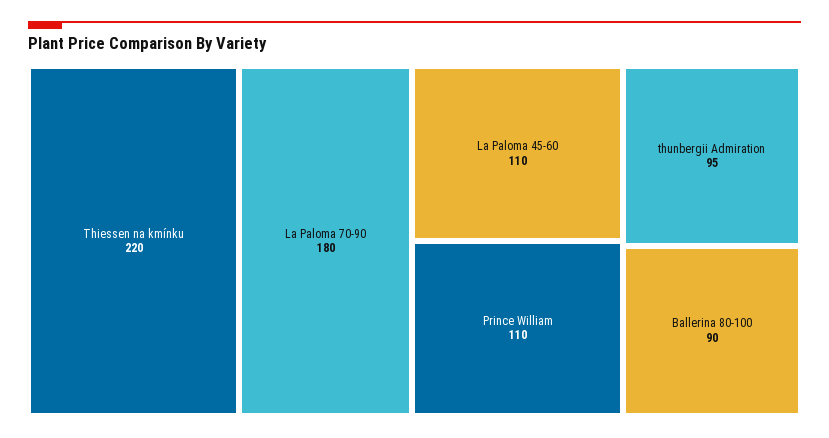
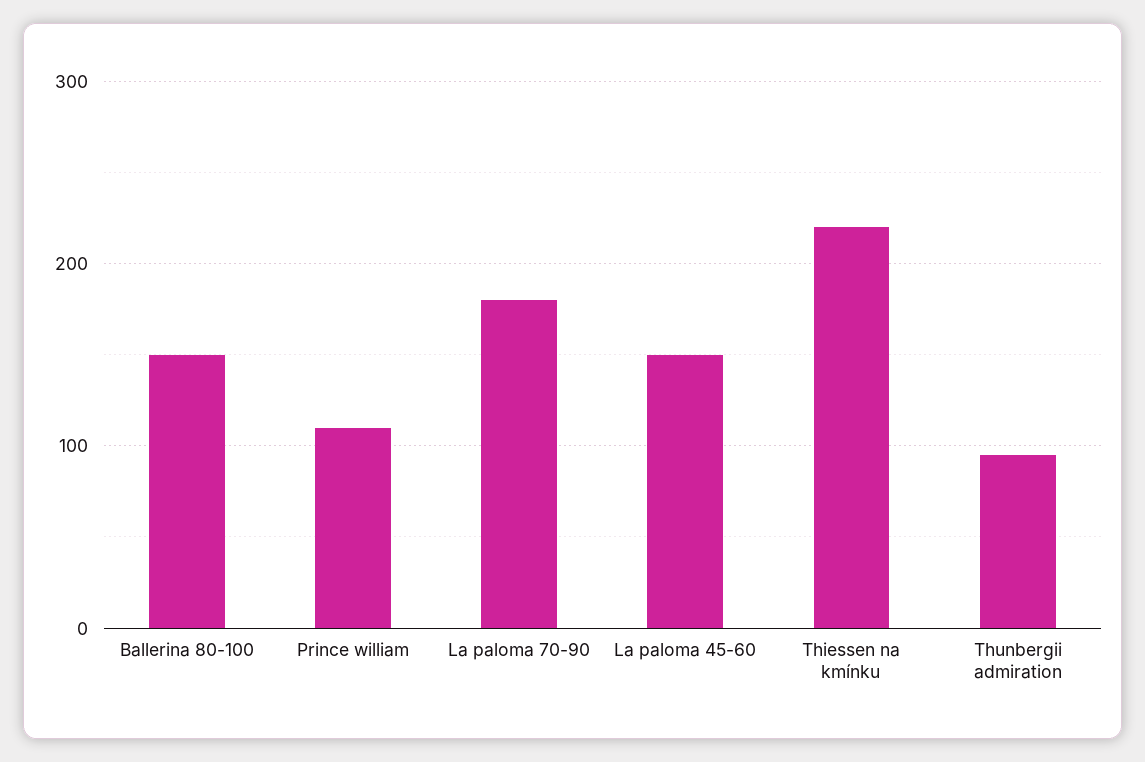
  {
    "Thiessen na kmínku": 220,
    "La Paloma 70-90": 180,
-   "La Paloma 45-60": 110,
+   "La Paloma 45-60": 150,
    "Prince William": 110,
    "thunbergii Admiration": 95,
-   "Ballerina 80-100": 90
+   "Ballerina 80-100": 150
  }

